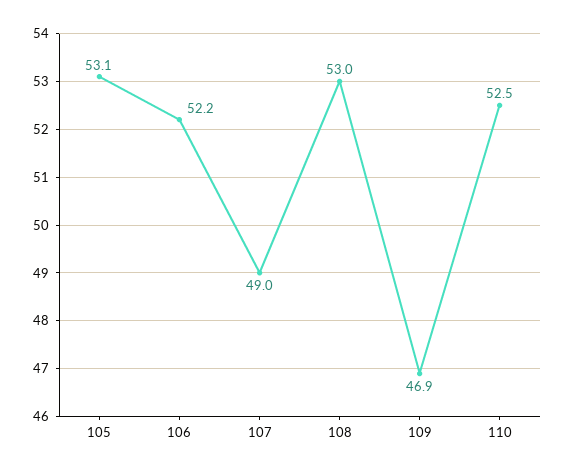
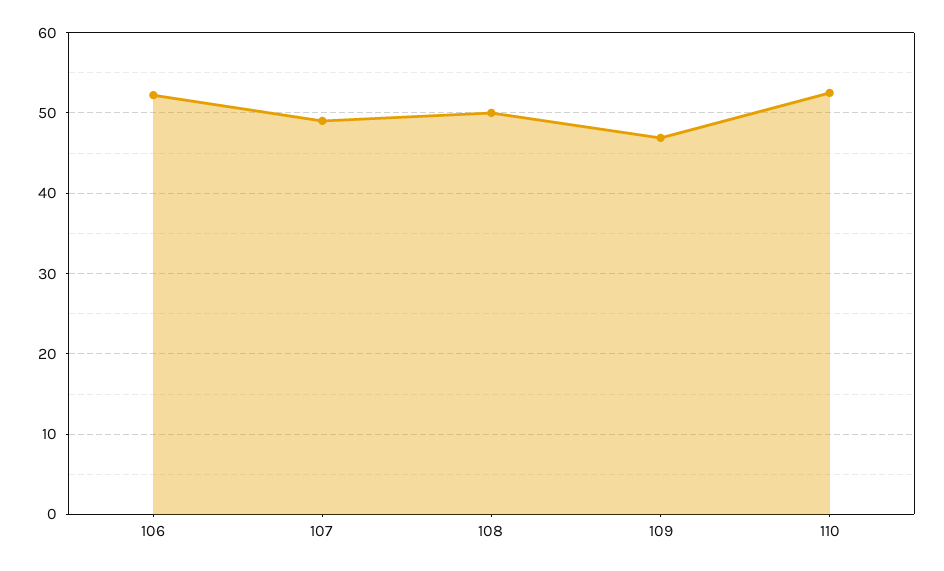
  {
-   "105": 53.1,
    "106": 52.2,
    "107": 49,
-   "108": 53,
+   "108": 50,
    "109": 46.9,
    "110": 52.5
  }

